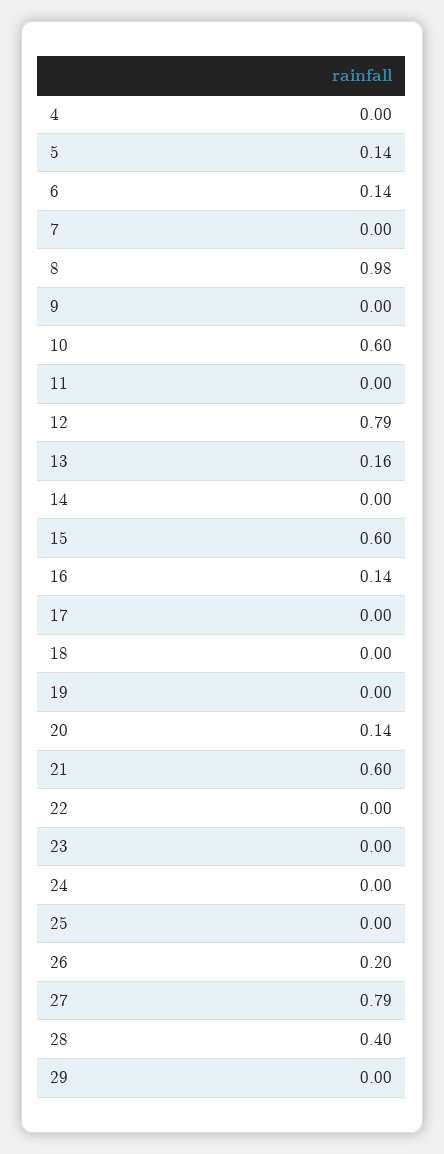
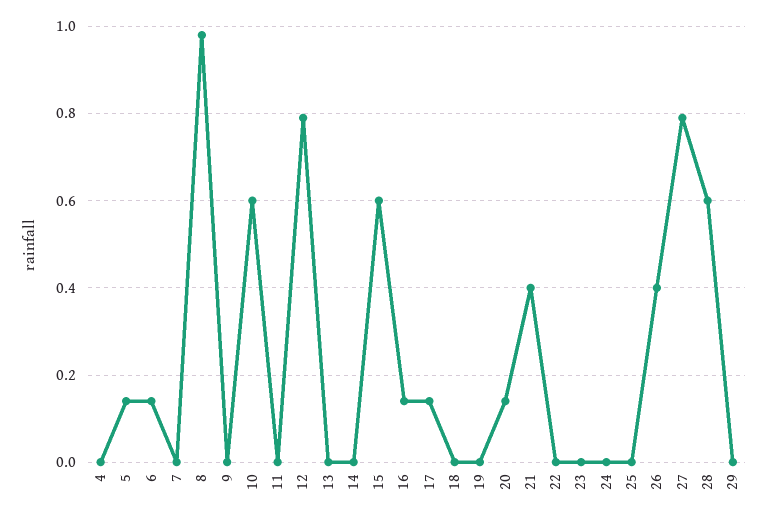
  {
    "4": 0,
    "5": 0.14,
    "6": 0.14,
    "7": 0,
    "8": 0.98,
    "9": 0,
    "10": 0.6,
    "11": 0,
    "12": 0.79,
-   "13": 0.16,
+   "13": 0,
    "14": 0,
    "15": 0.6,
    "16": 0.14,
-   "17": 0,
+   "17": 0.15,
    "18": 0,
    "19": 0,
    "20": 0.14,
-   "21": 0.6,
+   "21": 0.4,
    "22": 0,
    "23": 0,
    "24": 0,
    "25": 0,
-   "26": 0.2,
+   "26": 0.4,
    "27": 0.79,
-   "28": 0.4,
+   "28": 0.6,
    "29": 0
  }

